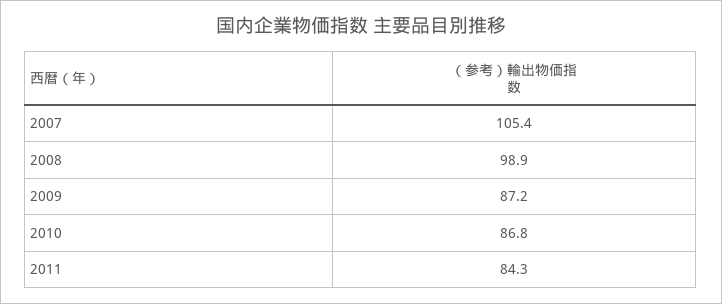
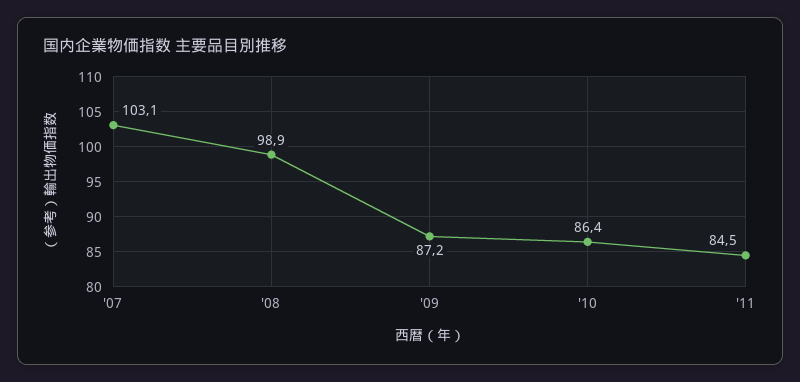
  {
-   "2007": 105.4,
+   "2007": 103.1,
    "2008": 98.9,
    "2009": 87.2,
-   "2010": 86.8,
+   "2010": 86.4,
-   "2011": 84.3
+   "2011": 84.5
  }

